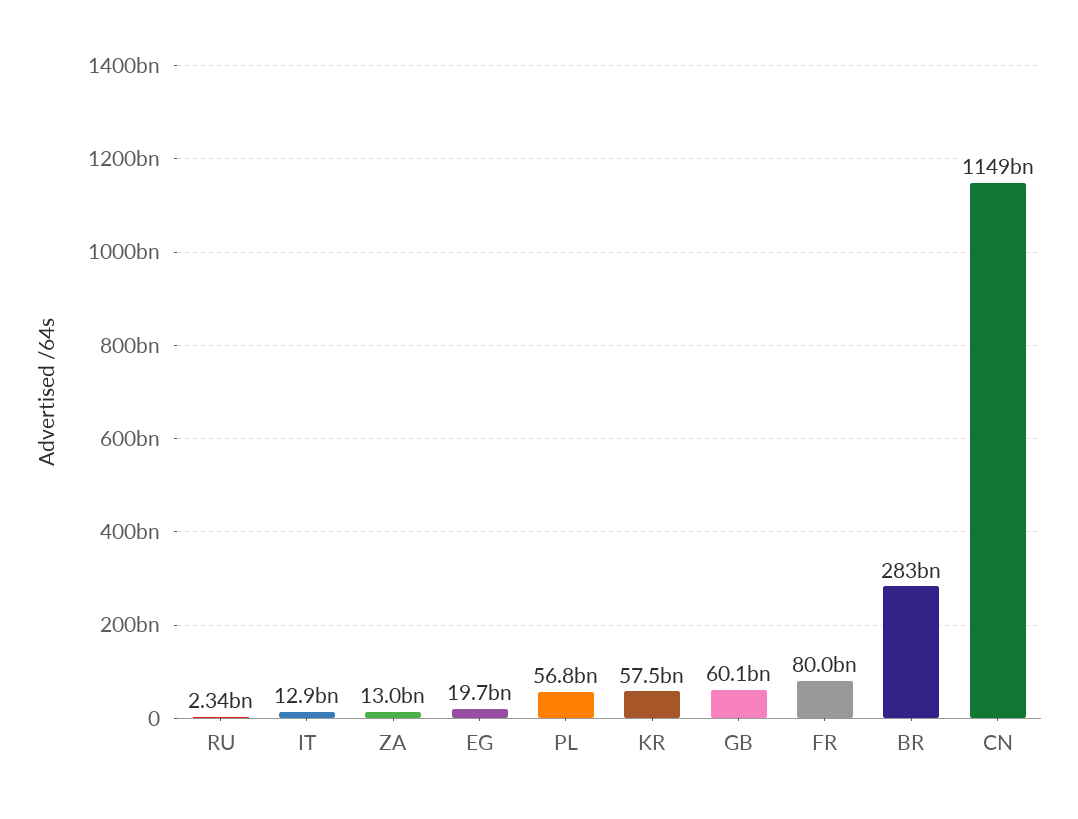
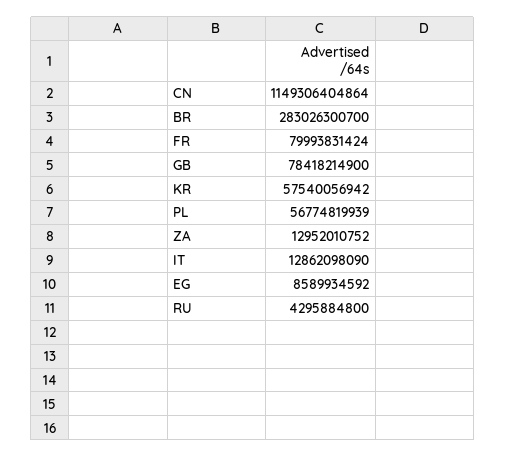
  {
-   "RU": 2340000000,
+   "RU": 4295884800,
    "IT": 12862098090,
    "ZA": 12952010752,
-   "EG": 19700000000,
+   "EG": 8589934592,
    "PL": 56774819939,
    "KR": 57540056942,
-   "GB": 60100000000,
+   "GB": 78418214900,
    "FR": 79993831424,
    "BR": 283026300700,
    "CN": 1149306404864
  }

